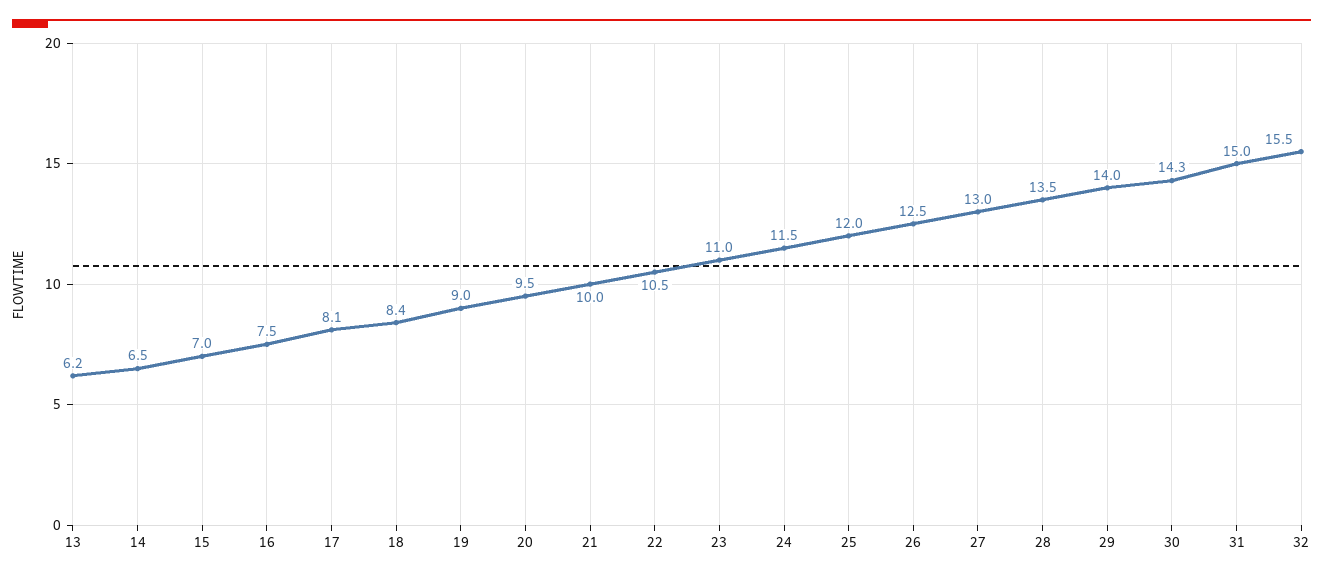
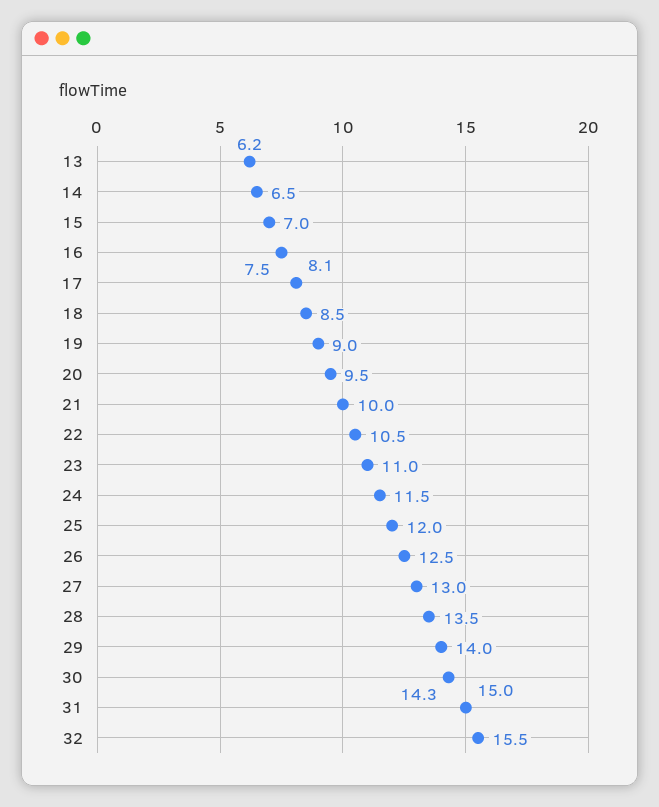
  {
    "13": 6.2,
    "14": 6.5,
    "15": 7,
    "16": 7.5,
    "17": 8.1,
-   "18": 8.4,
+   "18": 8.5,
    "19": 9,
    "20": 9.5,
    "21": 10,
    "22": 10.5,
    "23": 11,
    "24": 11.5,
    "25": 12,
    "26": 12.5,
    "27": 13,
    "28": 13.5,
    "29": 14,
    "30": 14.3,
    "31": 15,
    "32": 15.5
  }

